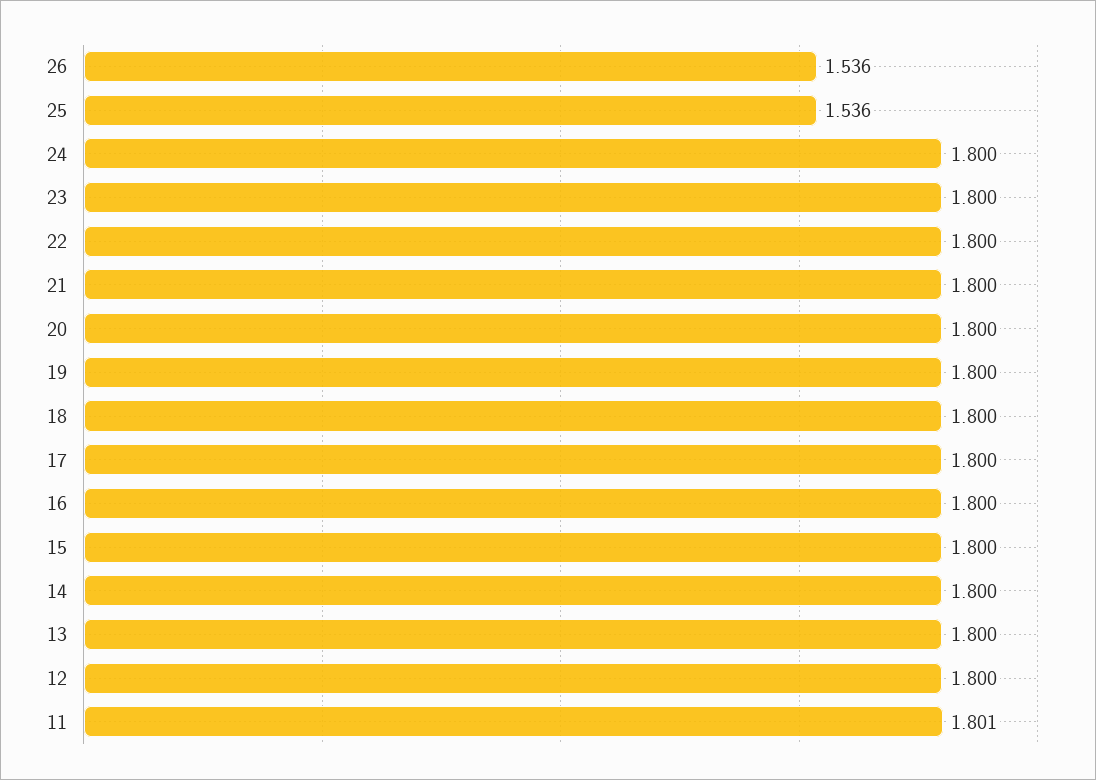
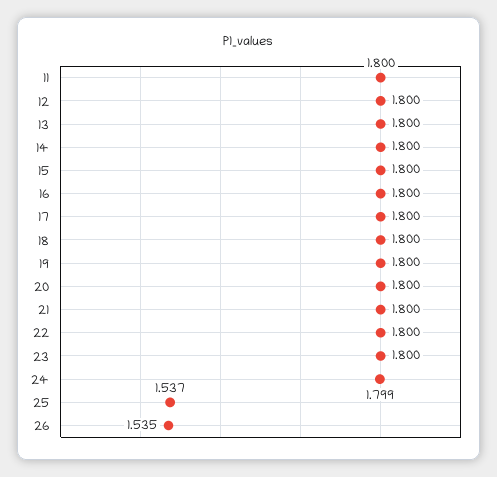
  {
-   "26": 1.536,
+   "26": 1.535,
-   "25": 1.536,
+   "25": 1.537,
-   "24": 1.8,
+   "24": 1.799,
    "23": 1.8,
    "22": 1.8,
    "21": 1.8,
    "20": 1.8,
    "19": 1.8,
    "18": 1.8,
    "17": 1.8,
    "16": 1.8,
    "15": 1.8,
    "14": 1.8,
    "13": 1.8,
    "12": 1.8,
-   "11": 1.801
+   "11": 1.8
  }

